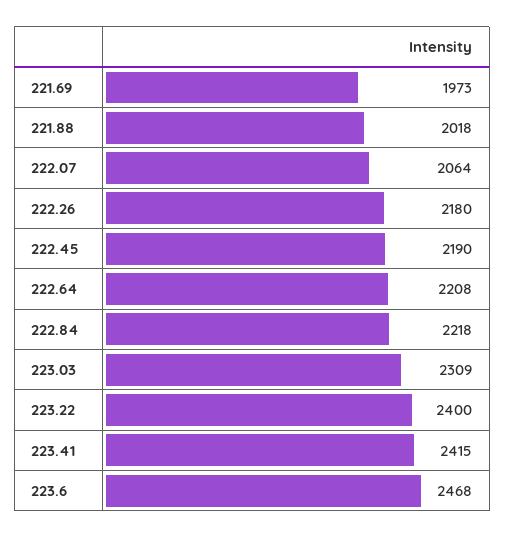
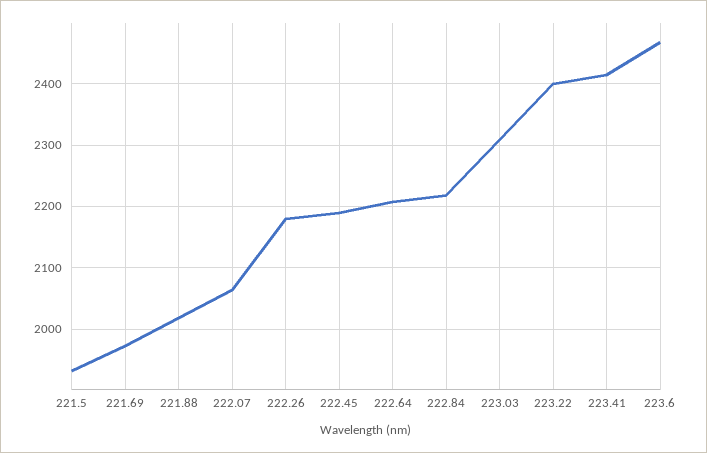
  {
    "221.69": 1973,
    "221.88": 2018,
    "222.07": 2064,
    "222.26": 2180,
    "222.45": 2190,
    "222.64": 2208,
    "222.84": 2218,
    "223.03": 2309,
    "223.22": 2400,
    "223.41": 2415,
-   "223.6": 2468
+   "223.6": 2468,
+   "221.5": 1930
  }

